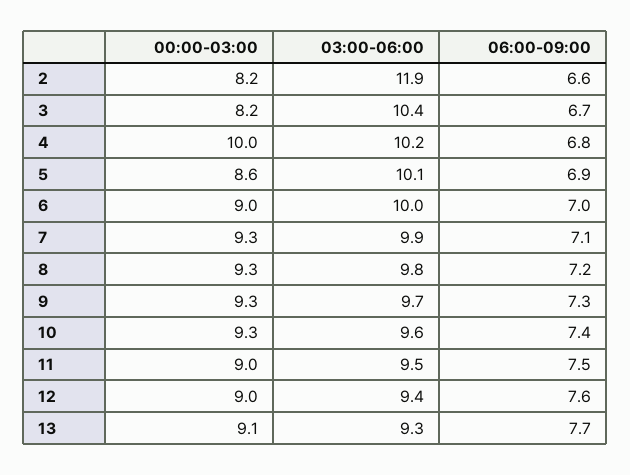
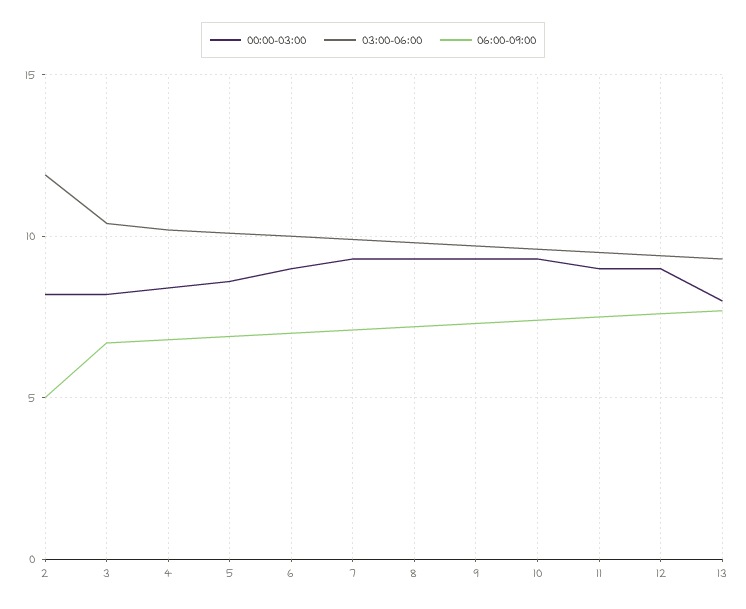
  {
    "00:00-03:00": {
      "2": 8.2,
      "3": 8.2,
-     "4": 10,
+     "4": 8.5,
      "5": 8.6,
      "6": 9,
      "7": 9.3,
      "8": 9.3,
      "9": 9.3,
      "10": 9.3,
      "11": 9,
      "12": 9,
-     "13": 9.1
+     "13": 8
    },
    "03:00-06:00": {
      "2": 11.9,
      "3": 10.4,
      "4": 10.2,
      "5": 10.1,
      "6": 10,
      "7": 9.9,
      "8": 9.8,
      "9": 9.7,
      "10": 9.6,
      "11": 9.5,
      "12": 9.4,
      "13": 9.3
    },
    "06:00-09:00": {
-     "2": 6.6,
+     "2": 5,
      "3": 6.7,
      "4": 6.8,
      "5": 6.9,
      "6": 7,
      "7": 7.1,
      "8": 7.2,
      "9": 7.3,
      "10": 7.4,
      "11": 7.5,
      "12": 7.6,
      "13": 7.7
    }
  }

